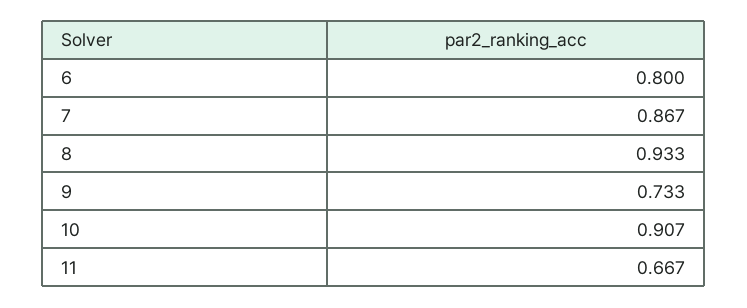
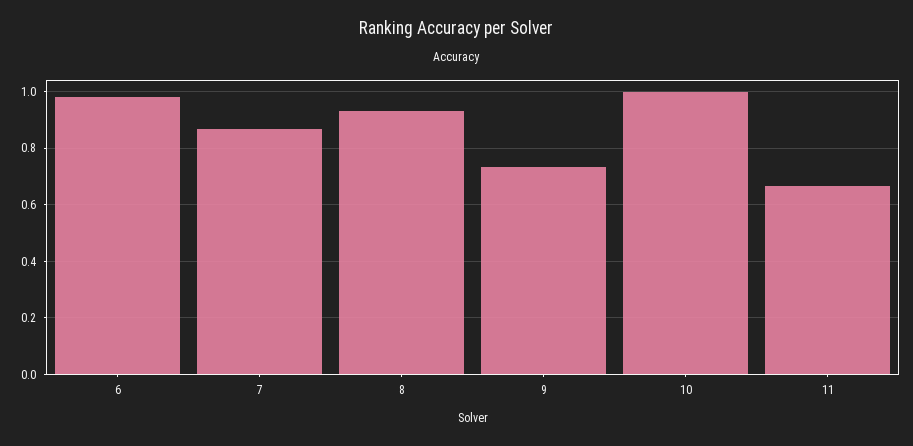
  {
-   "6": 0.8,
+   "6": 0.975,
    "7": 0.867,
    "8": 0.933,
    "9": 0.733,
-   "10": 0.907,
+   "10": 1,
    "11": 0.667
  }

